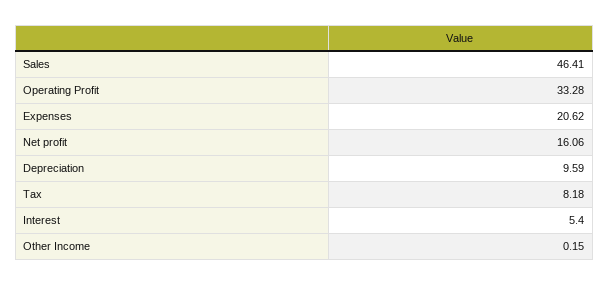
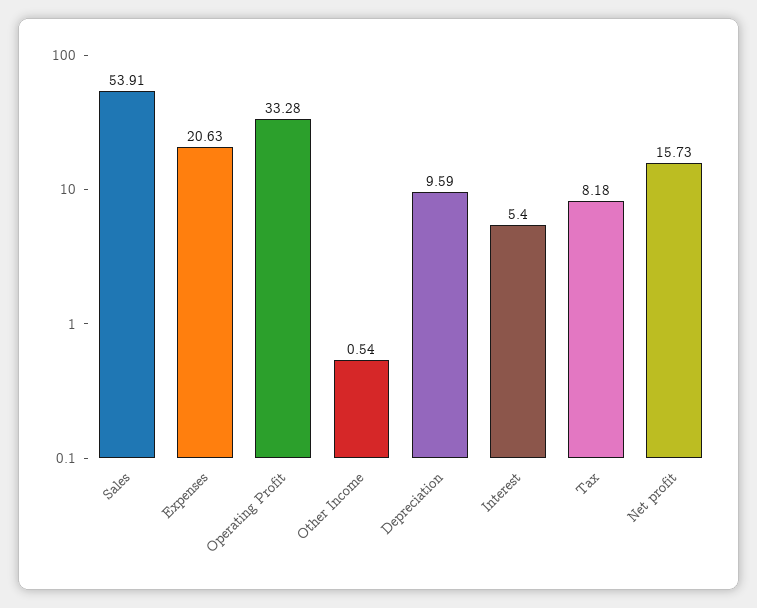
  {
-   "Sales": 46.41,
+   "Sales": 53.91,
    "Operating Profit": 33.28,
-   "Expenses": 20.62,
+   "Expenses": 20.63,
-   "Net profit": 16.06,
+   "Net profit": 15.73,
    "Depreciation": 9.59,
    "Tax": 8.18,
    "Interest": 5.4,
-   "Other Income": 0.15
+   "Other Income": 0.54
  }

